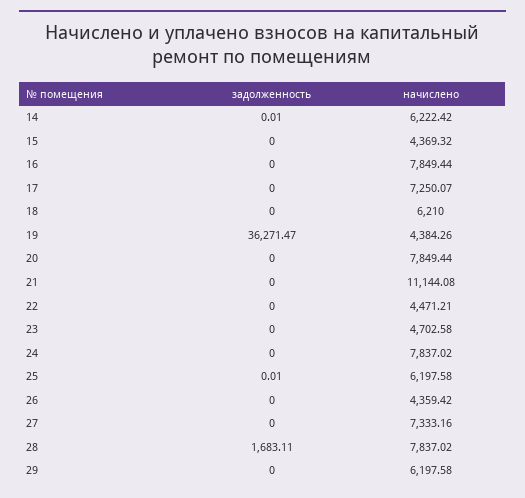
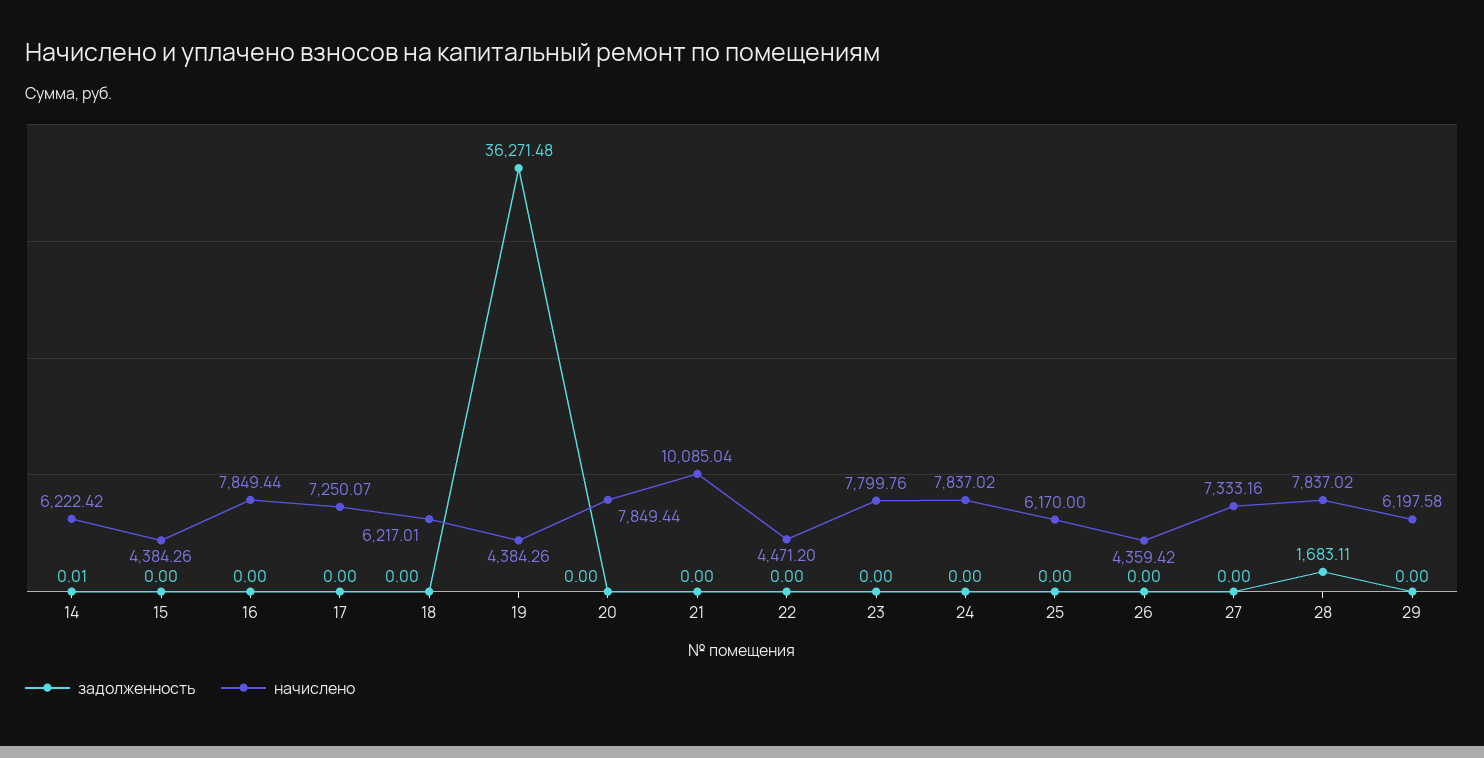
  {
    "задолженность": {
      "14": 0.01,
      "15": 0,
      "16": 0,
      "17": 0,
      "18": 0,
-     "19": 36271.47,
+     "19": 36271.48,
      "20": 0,
      "21": 0,
      "22": 0,
      "23": 0,
      "24": 0,
-     "25": 0.01,
+     "25": 0,
      "26": 0,
      "27": 0,
      "28": 1683.11,
      "29": 0
    },
    "начислено": {
      "14": 6222.42,
-     "15": 4369.32,
+     "15": 4384.26,
      "16": 7849.44,
      "17": 7250.07,
-     "18": 6210,
+     "18": 6217.01,
      "19": 4384.26,
      "20": 7849.44,
-     "21": 11144.08,
+     "21": 10085.04,
-     "22": 4471.21,
+     "22": 4471.2,
-     "23": 4702.58,
+     "23": 7799.76,
      "24": 7837.02,
-     "25": 6197.58,
+     "25": 6170,
      "26": 4359.42,
      "27": 7333.16,
      "28": 7837.02,
      "29": 6197.58
    }
  }

